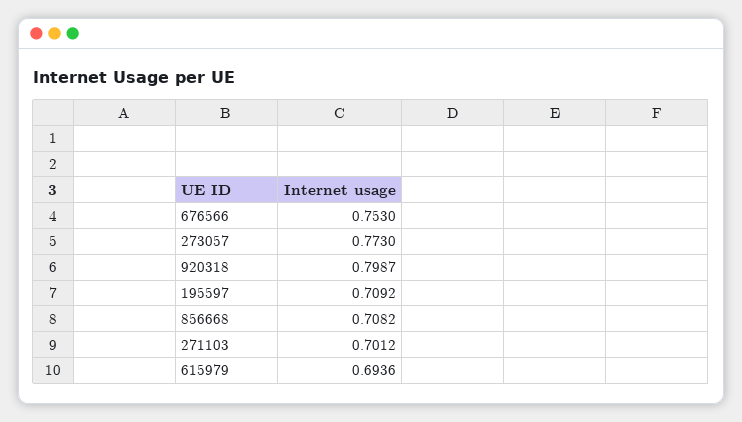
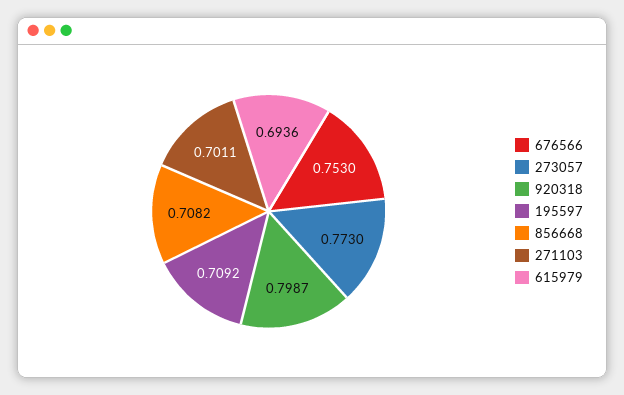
  {
    "676566": 0.753,
    "273057": 0.773,
    "920318": 0.7987,
    "195597": 0.7092,
    "856668": 0.7082,
-   "271103": 0.7012,
+   "271103": 0.7011,
    "615979": 0.6936
  }

